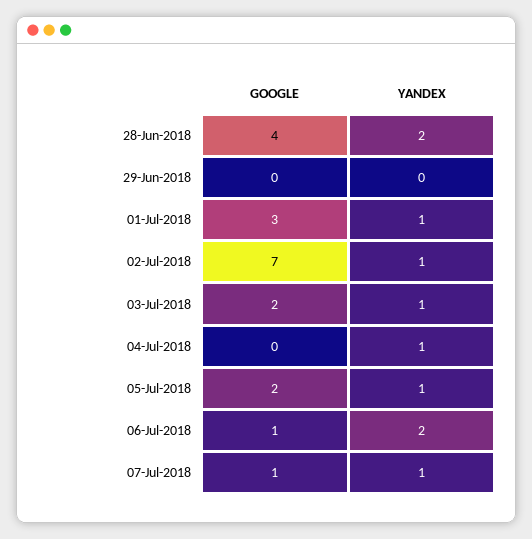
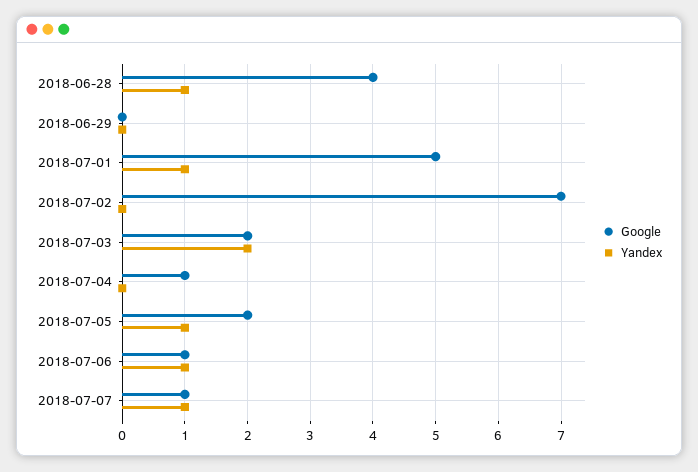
  {
    "GOOGLE": {
      "28-Jun-2018": 4,
      "29-Jun-2018": 0,
-     "01-Jul-2018": 3,
+     "01-Jul-2018": 5,
      "02-Jul-2018": 7,
      "03-Jul-2018": 2,
-     "04-Jul-2018": 0,
+     "04-Jul-2018": 1,
      "05-Jul-2018": 2,
      "06-Jul-2018": 1,
      "07-Jul-2018": 1
    },
    "YANDEX": {
-     "28-Jun-2018": 2,
+     "28-Jun-2018": 1,
      "29-Jun-2018": 0,
      "01-Jul-2018": 1,
-     "02-Jul-2018": 1,
+     "02-Jul-2018": 0,
-     "03-Jul-2018": 1,
+     "03-Jul-2018": 2,
-     "04-Jul-2018": 1,
+     "04-Jul-2018": 0,
      "05-Jul-2018": 1,
-     "06-Jul-2018": 2,
+     "06-Jul-2018": 1,
      "07-Jul-2018": 1
    }
  }

